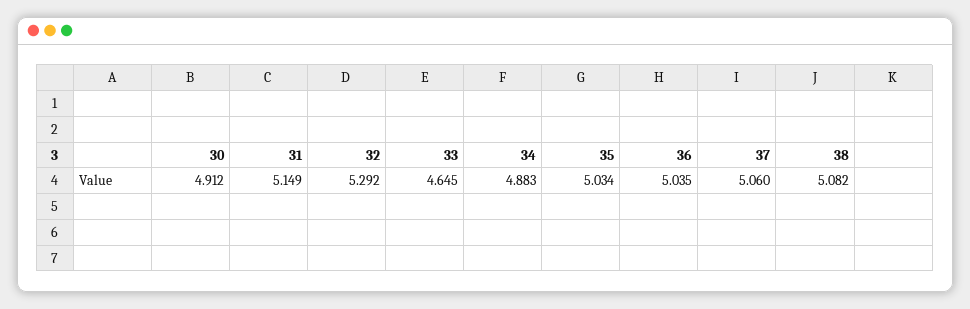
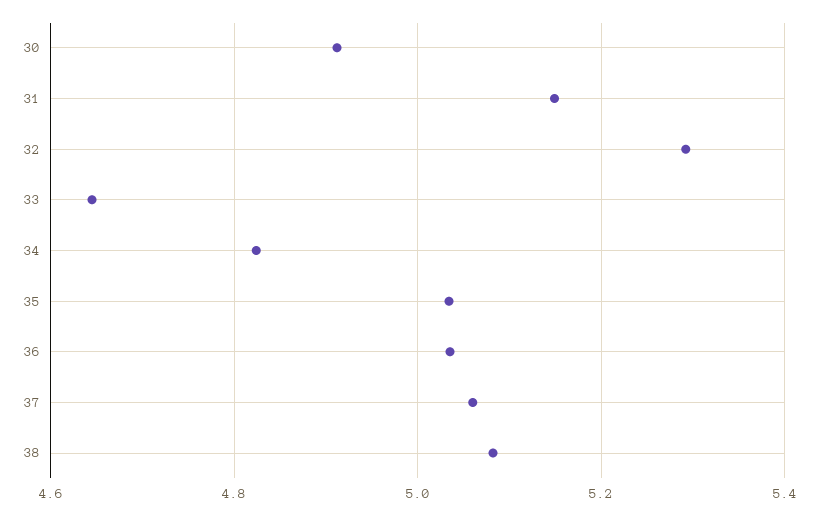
  {
    "30": 4.912,
    "31": 5.149,
    "32": 5.292,
    "33": 4.645,
-   "34": 4.883,
+   "34": 4.82,
    "35": 5.034,
    "36": 5.035,
    "37": 5.06,
    "38": 5.082
  }

